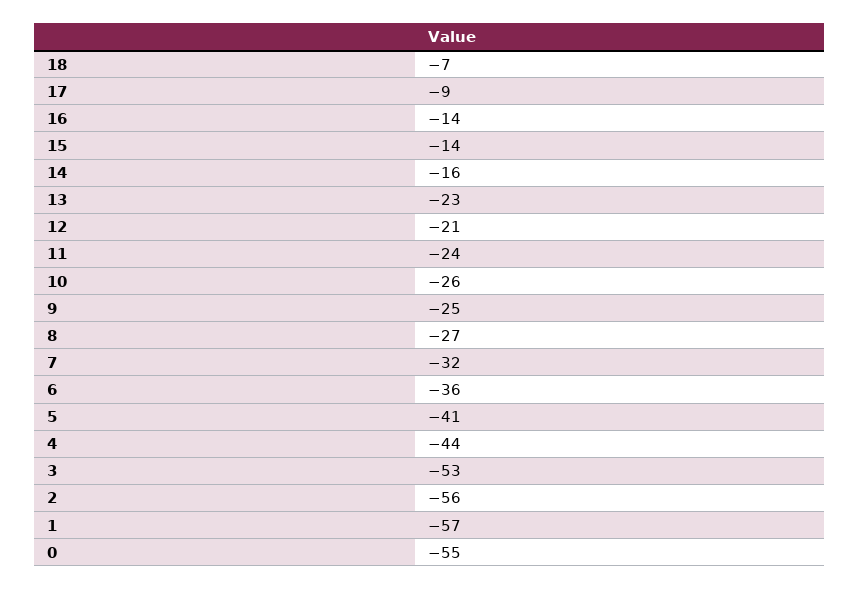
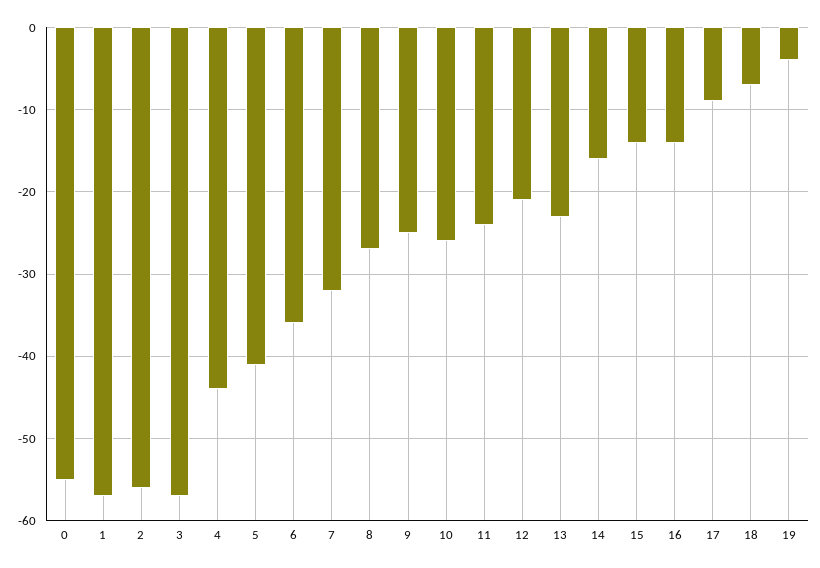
  {
    "18": -7,
    "17": -9,
    "16": -14,
    "15": -14,
    "14": -16,
    "13": -23,
    "12": -21,
    "11": -24,
    "10": -26,
    "9": -25,
    "8": -27,
    "7": -32,
    "6": -36,
    "5": -41,
    "4": -44,
-   "3": -53,
+   "3": -57,
    "2": -56,
    "1": -57,
-   "0": -55
+   "0": -55,
+   "19": -4
  }

